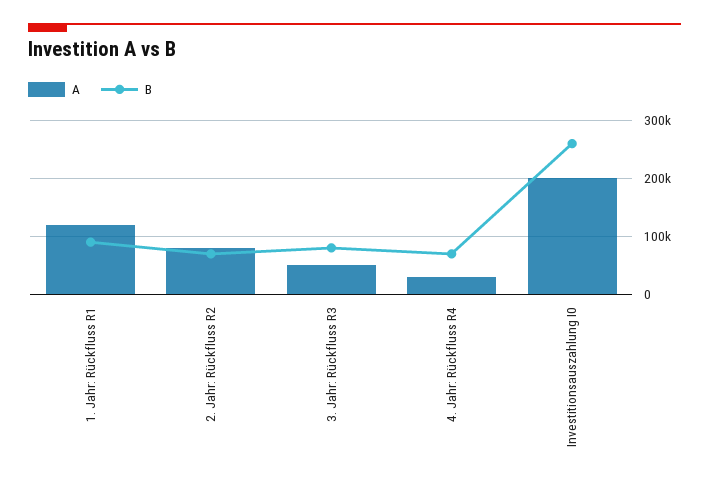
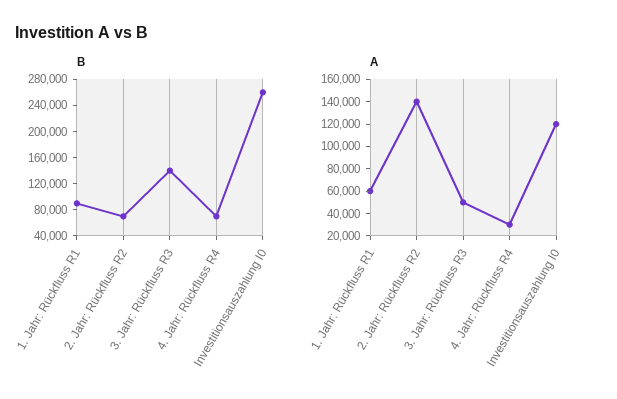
  {
    "A": {
-     "1. Jahr: Rückfluss R1": 120000,
+     "1. Jahr: Rückfluss R1": 60000,
-     "2. Jahr: Rückfluss R2": 80000,
+     "2. Jahr: Rückfluss R2": 140000,
      "3. Jahr: Rückfluss R3": 50000,
      "4. Jahr: Rückfluss R4": 30000,
-     "Investitionsauszahlung I0": 200000
+     "Investitionsauszahlung I0": 120000
    },
    "B": {
      "1. Jahr: Rückfluss R1": 100000,
      "2. Jahr: Rückfluss R2": 80000,
-     "3. Jahr: Rückfluss R3": 80000,
+     "3. Jahr: Rückfluss R3": 140000,
      "4. Jahr: Rückfluss R4": 80000,
      "Investitionsauszahlung I0": 260000
    }
  }

